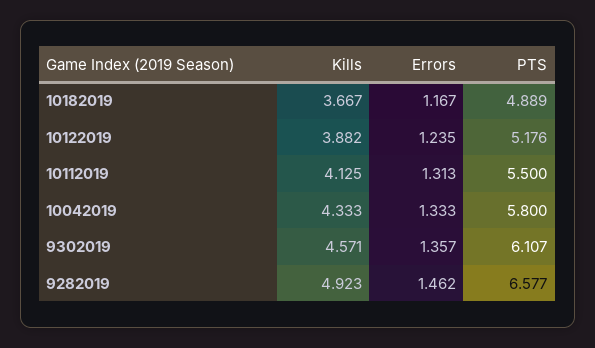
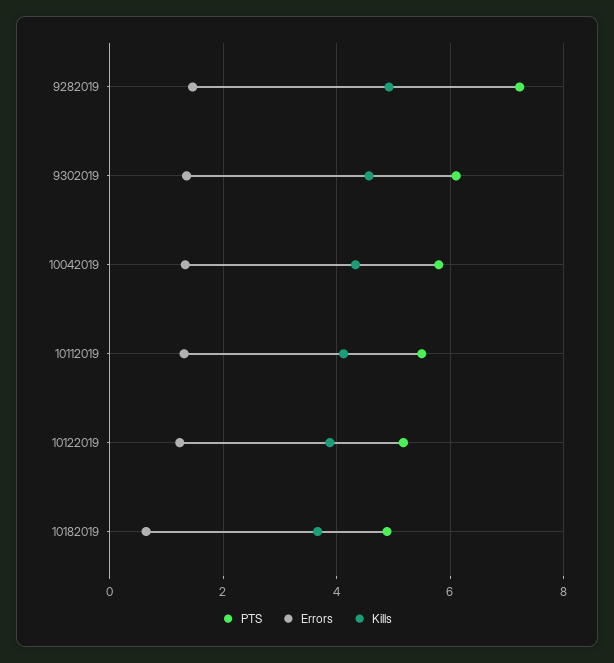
  {
    "Kills": {
      "10182019": 3.667,
      "10122019": 3.882,
      "10112019": 4.125,
      "10042019": 4.333,
      "9302019": 4.571,
      "9282019": 4.923
    },
    "Errors": {
-     "10182019": 1.167,
+     "10182019": 0.6,
      "10122019": 1.235,
      "10112019": 1.313,
      "10042019": 1.333,
      "9302019": 1.357,
      "9282019": 1.462
    },
    "PTS": {
      "10182019": 4.889,
      "10122019": 5.176,
      "10112019": 5.5,
      "10042019": 5.8,
      "9302019": 6.107,
-     "9282019": 6.577
+     "9282019": 7.2
    }
  }

